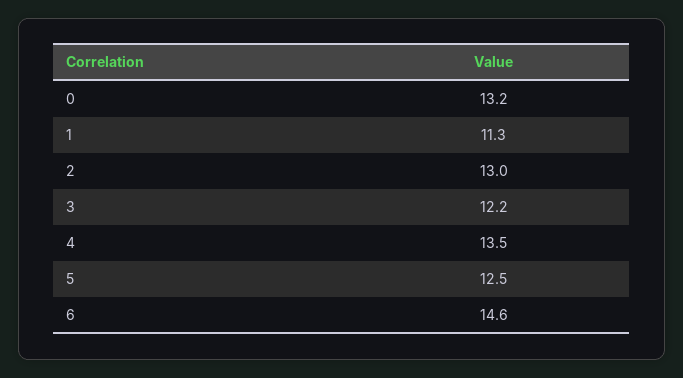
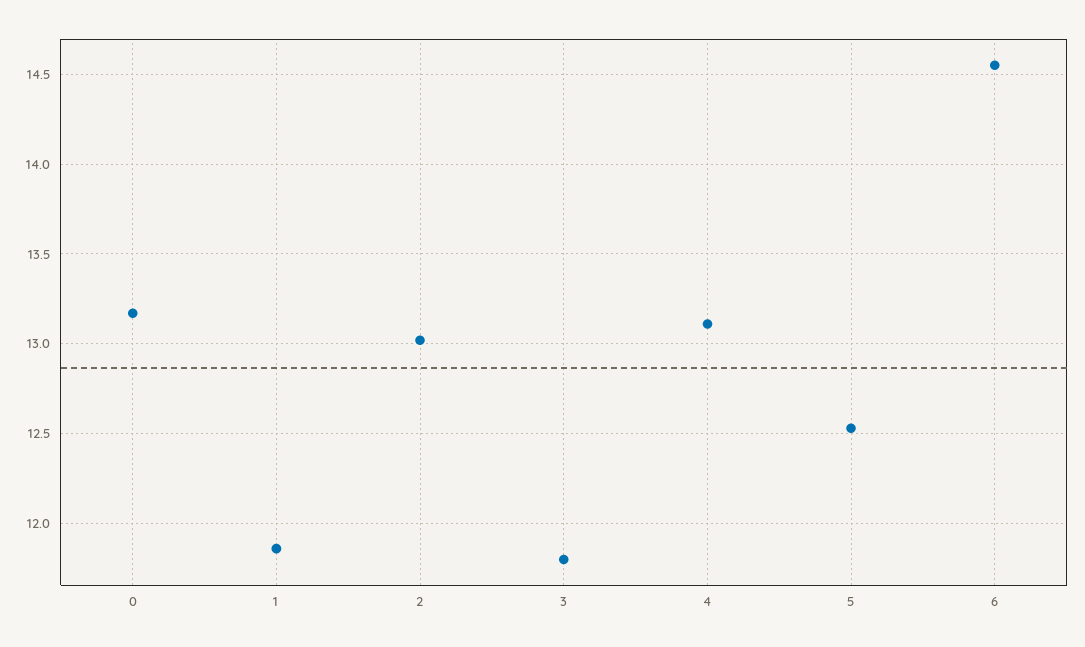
  {
    "0": 13.2,
-   "1": 11.3,
+   "1": 11.85,
    "2": 13,
-   "3": 12.2,
+   "3": 11.8,
-   "4": 13.5,
+   "4": 13.1,
    "5": 12.5,
    "6": 14.6
  }

